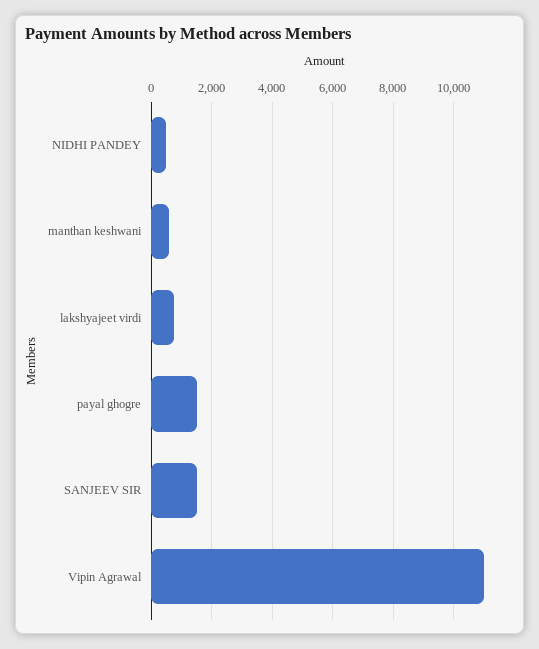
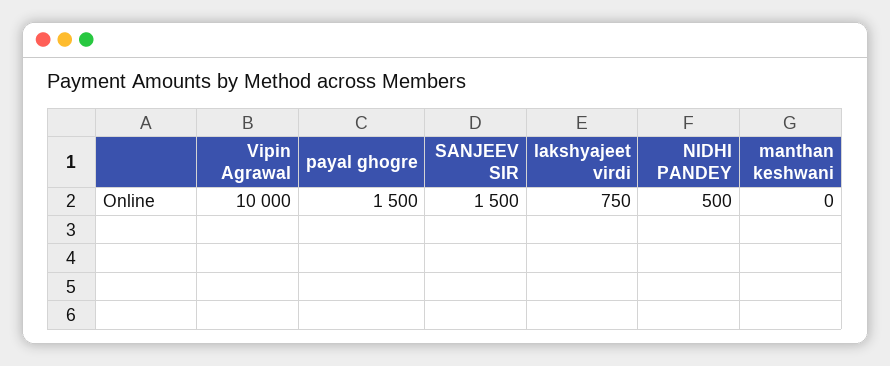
  {
    "NIDHI PANDEY": 500,
-   "manthan keshwani": 600,
+   "manthan keshwani": 0,
    "lakshyajeet virdi": 750,
    "payal ghogre": 1500,
    "SANJEEV SIR": 1500,
-   "Vipin Agrawal": 11000
+   "Vipin Agrawal": 10000
  }

